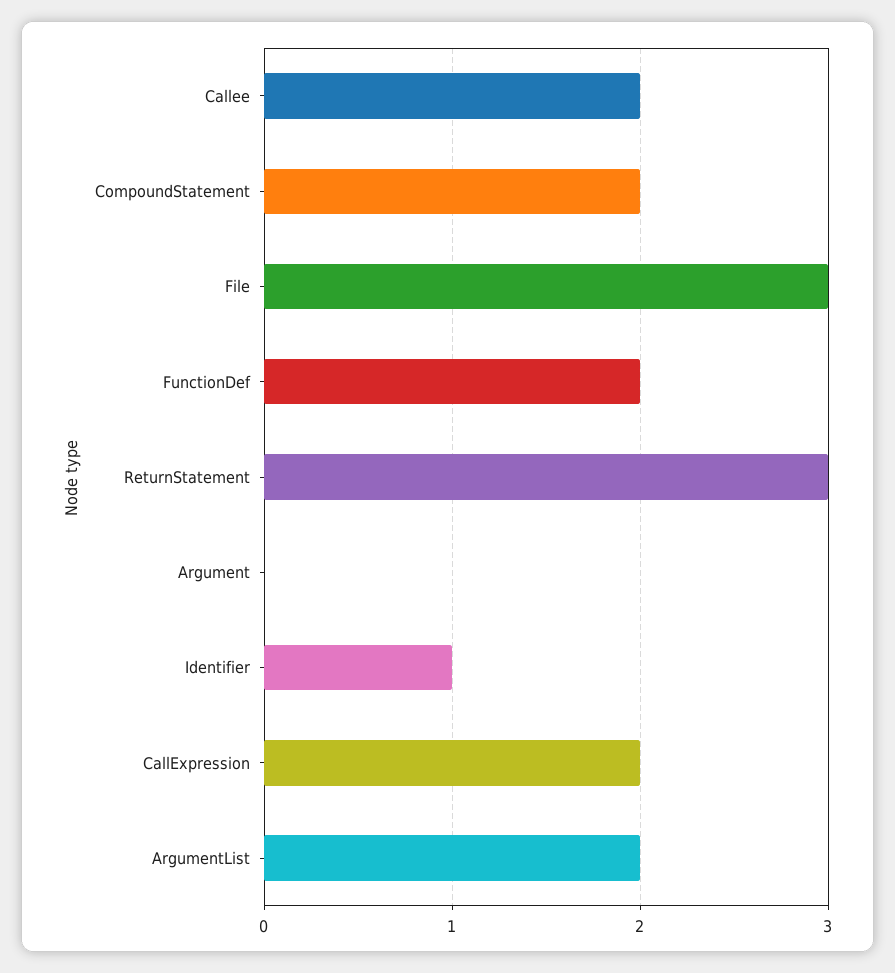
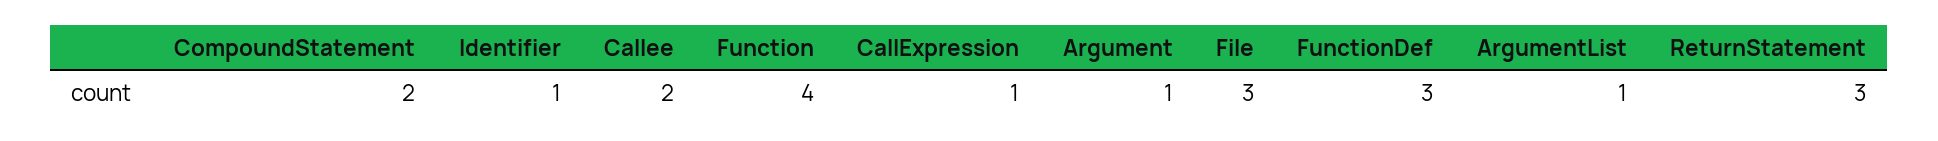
  {
    "Callee": 2,
    "CompoundStatement": 2,
    "File": 3,
-   "FunctionDef": 2,
+   "FunctionDef": 3,
    "ReturnStatement": 3,
-   "Argument": 0,
+   "Argument": 1,
    "Identifier": 1,
-   "CallExpression": 2,
+   "CallExpression": 1,
-   "ArgumentList": 2
+   "ArgumentList": 1,
+   "Function": 4
  }

